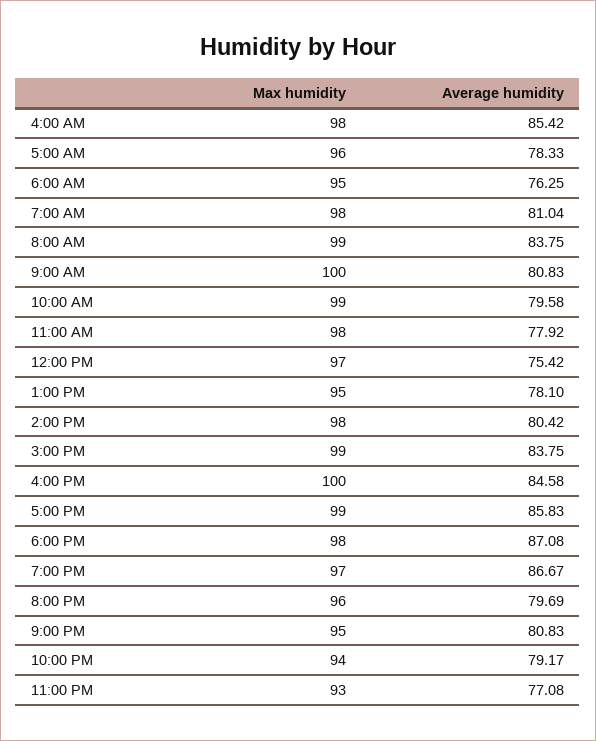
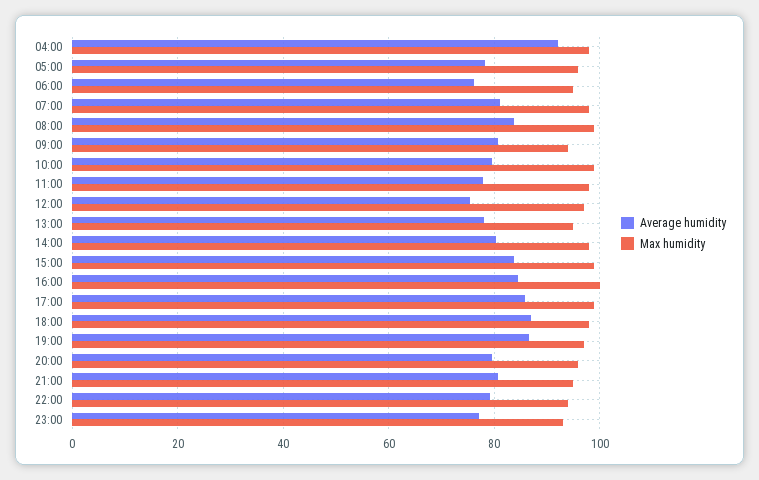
  {
    "Max humidity": {
      "4:00 AM": 98,
      "5:00 AM": 96,
      "6:00 AM": 95,
      "7:00 AM": 98,
      "8:00 AM": 99,
-     "9:00 AM": 100,
+     "9:00 AM": 94,
      "10:00 AM": 99,
      "11:00 AM": 98,
      "12:00 PM": 97,
      "1:00 PM": 95,
      "2:00 PM": 98,
      "3:00 PM": 99,
      "4:00 PM": 100,
      "5:00 PM": 99,
      "6:00 PM": 98,
      "7:00 PM": 97,
      "8:00 PM": 96,
      "9:00 PM": 95,
      "10:00 PM": 94,
      "11:00 PM": 93
    },
    "Average humidity": {
-     "4:00 AM": 85.42,
+     "4:00 AM": 92,
      "5:00 AM": 78.33,
      "6:00 AM": 76.25,
      "7:00 AM": 81.04,
      "8:00 AM": 83.75,
      "9:00 AM": 80.83,
      "10:00 AM": 79.58,
      "11:00 AM": 77.92,
      "12:00 PM": 75.42,
      "1:00 PM": 78.1,
      "2:00 PM": 80.42,
      "3:00 PM": 83.75,
      "4:00 PM": 84.58,
      "5:00 PM": 85.83,
      "6:00 PM": 87.08,
      "7:00 PM": 86.67,
      "8:00 PM": 79.69,
      "9:00 PM": 80.83,
      "10:00 PM": 79.17,
      "11:00 PM": 77.08
    }
  }

